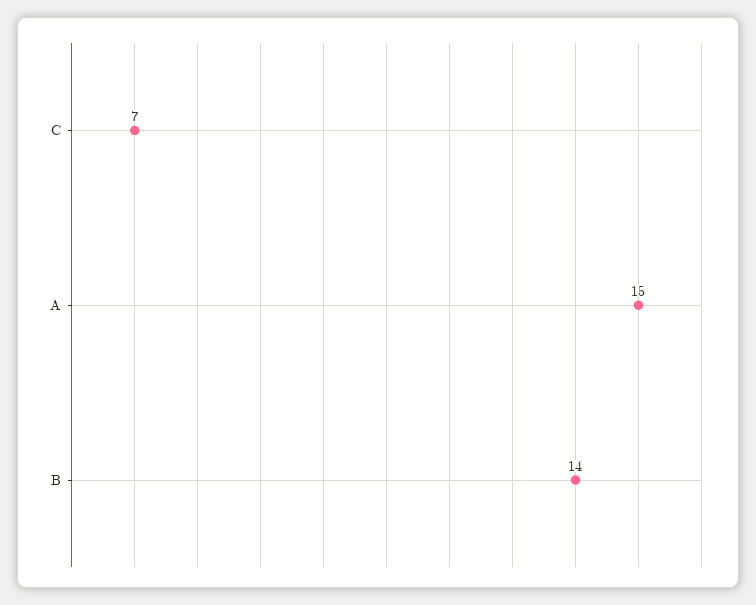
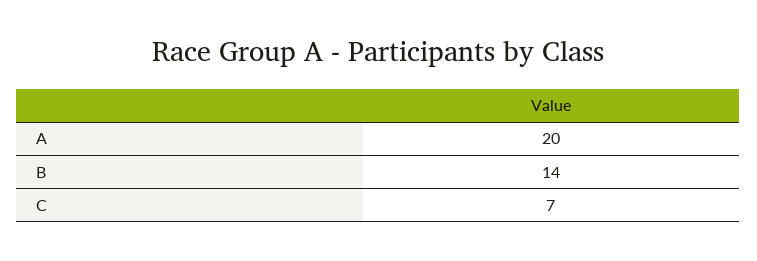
  {
    "C": 7,
-   "A": 15,
+   "A": 20,
    "B": 14
  }

